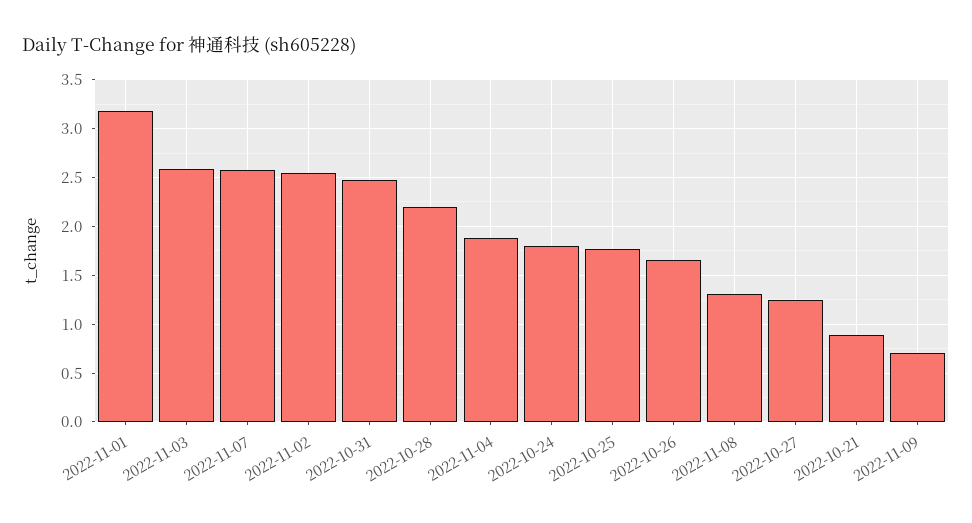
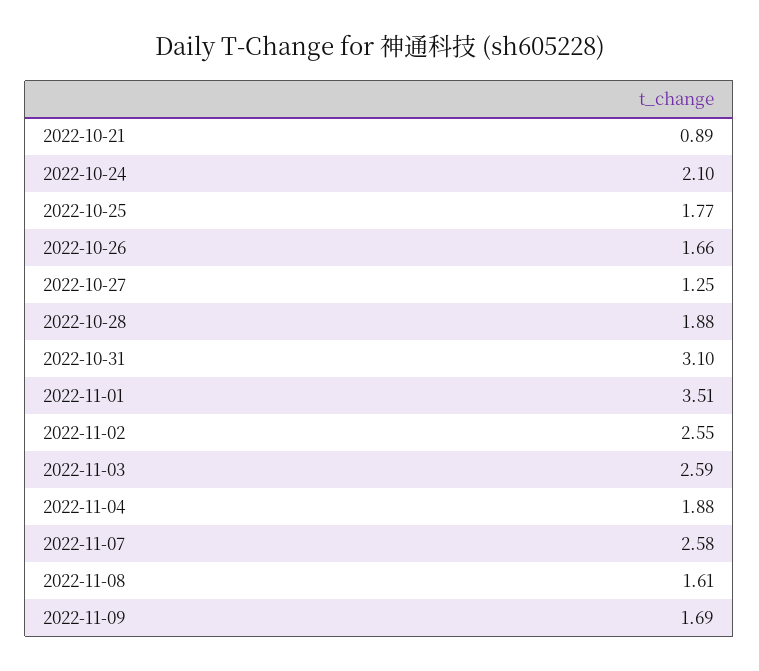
  {
-   "2022-11-01": 3.2,
+   "2022-11-01": 3.51,
    "2022-11-03": 2.59,
    "2022-11-07": 2.58,
    "2022-11-02": 2.55,
-   "2022-10-31": 2.5,
+   "2022-10-31": 3.1,
-   "2022-10-28": 2.2,
+   "2022-10-28": 1.88,
    "2022-11-04": 1.88,
-   "2022-10-24": 1.8,
+   "2022-10-24": 2.1,
    "2022-10-25": 1.77,
    "2022-10-26": 1.66,
-   "2022-11-08": 1.3,
+   "2022-11-08": 1.61,
    "2022-10-27": 1.25,
    "2022-10-21": 0.89,
-   "2022-11-09": 0.7
+   "2022-11-09": 1.69
  }

